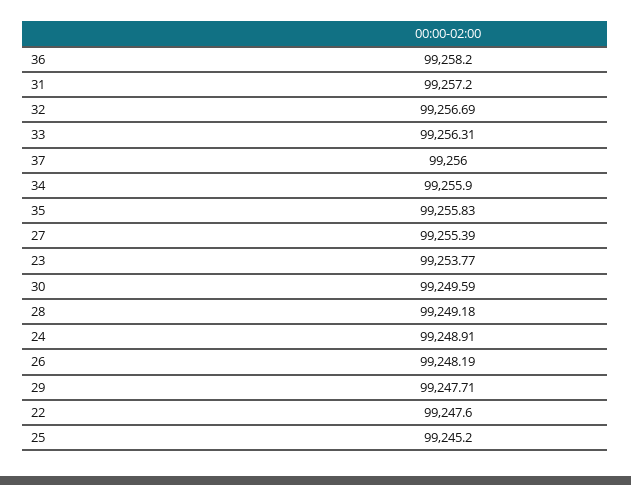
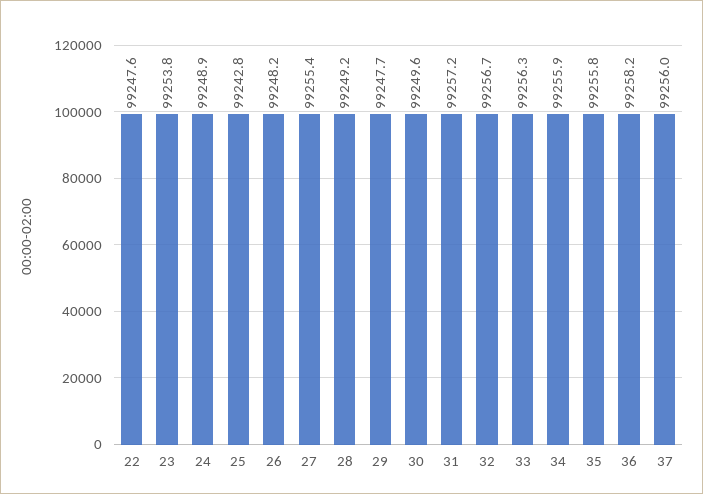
  {
    "36": 99258.2,
    "31": 99257.2,
    "32": 99256.69,
    "33": 99256.31,
    "37": 99256,
    "34": 99255.9,
    "35": 99255.83,
    "27": 99255.39,
    "23": 99253.77,
    "30": 99249.59,
    "28": 99249.18,
    "24": 99248.91,
    "26": 99248.19,
    "29": 99247.71,
    "22": 99247.6,
-   "25": 99245.2
+   "25": 99242.8
  }

